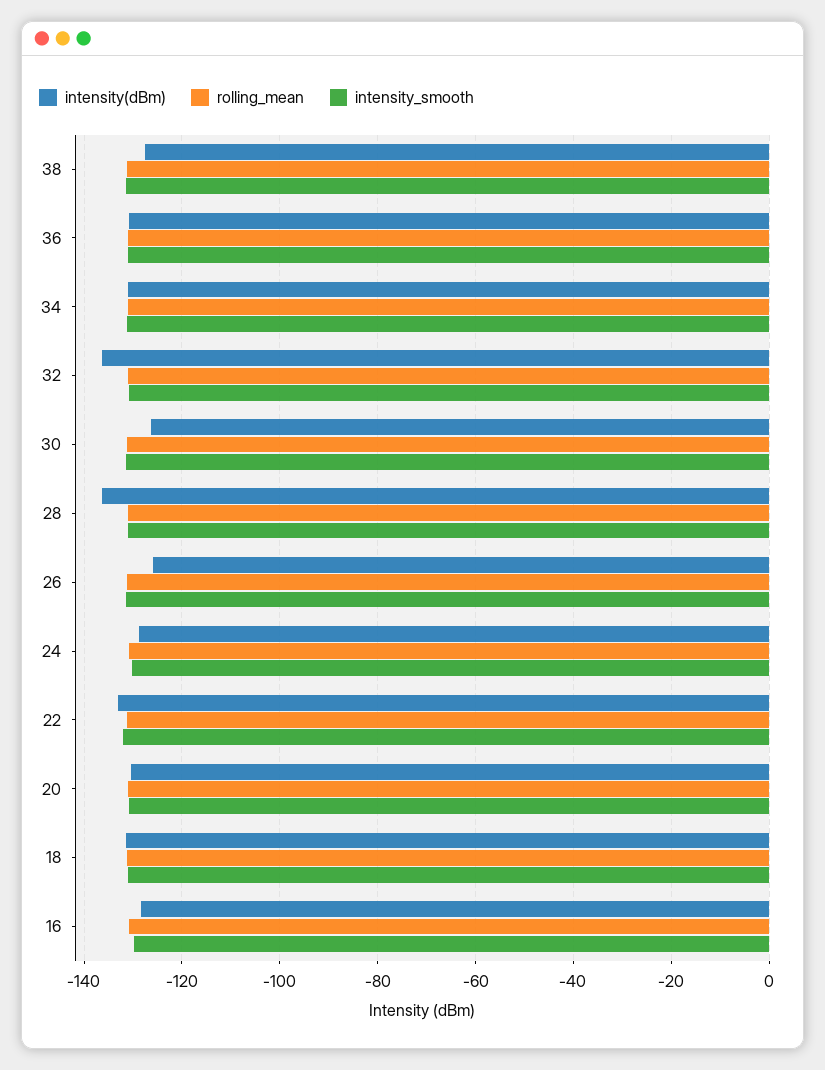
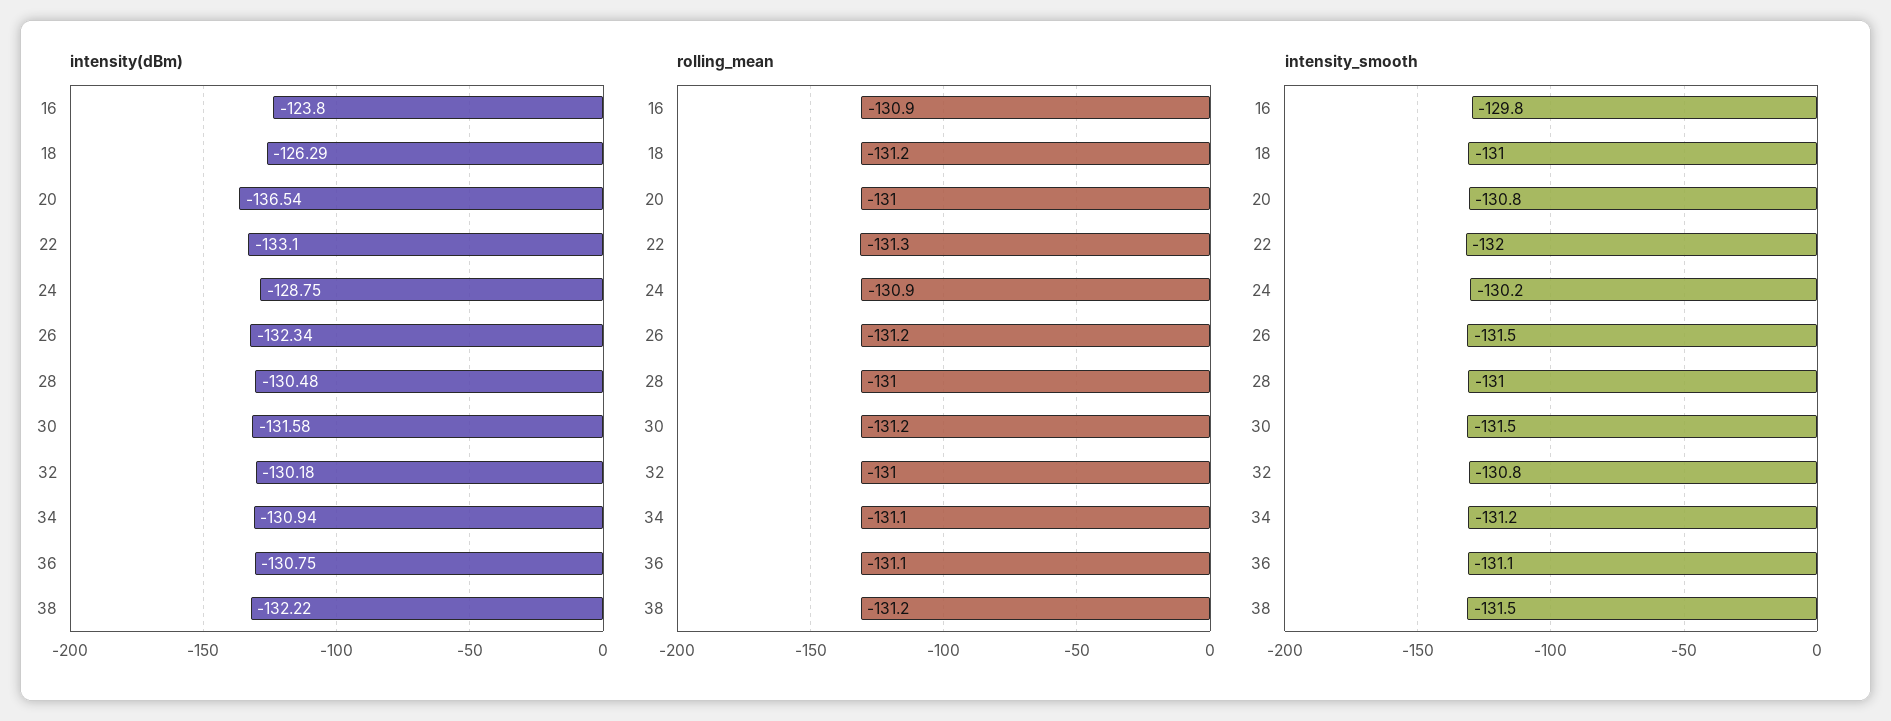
  {
    "intensity(dBm)": {
-     "38": -128,
+     "38": -132.22,
      "36": -130.75,
      "34": -130.94,
-     "32": -136,
+     "32": -130.18,
-     "30": -126,
+     "30": -131.58,
-     "28": -136,
+     "28": -130.48,
-     "26": -126,
+     "26": -132.34,
      "24": -128.75,
      "22": -133.1,
-     "20": -130,
+     "20": -136.54,
-     "18": -132,
+     "18": -126.29,
-     "16": -128
+     "16": -123.8
    },
    "rolling_mean": {
      "38": -131.2,
      "36": -131.1,
      "34": -131.1,
      "32": -131,
      "30": -131.2,
      "28": -131,
      "26": -131.2,
      "24": -130.9,
      "22": -131.3,
      "20": -131,
      "18": -131.2,
      "16": -130.9
    },
    "intensity_smooth": {
      "38": -131.5,
      "36": -131.1,
      "34": -131.2,
      "32": -130.8,
      "30": -131.5,
      "28": -131,
      "26": -131.5,
      "24": -130.2,
      "22": -132,
      "20": -130.8,
      "18": -131,
      "16": -129.8
    }
  }

